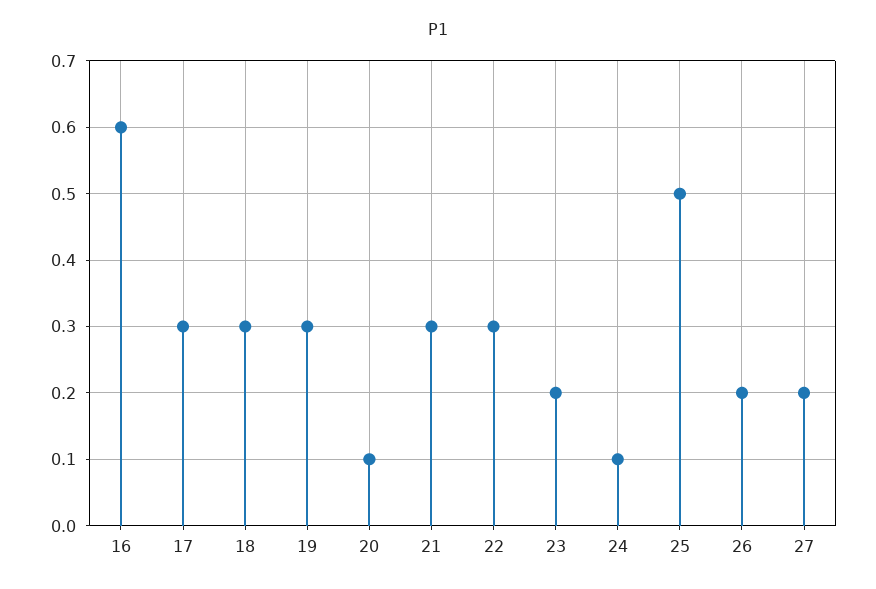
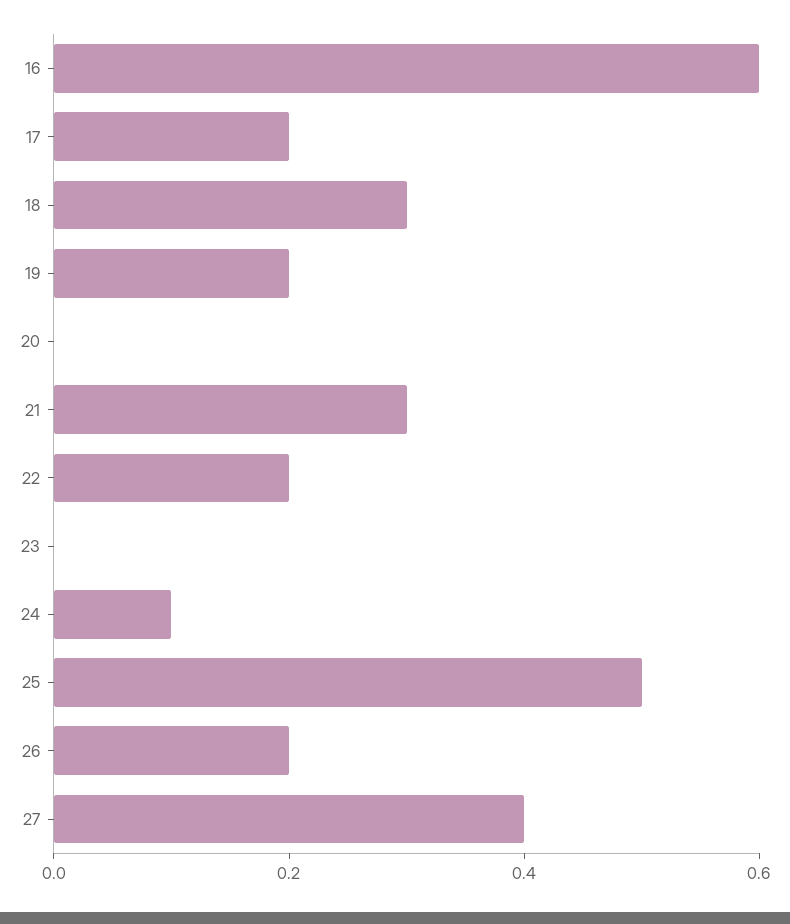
  {
    "16": 0.6,
-   "17": 0.3,
+   "17": 0.2,
    "18": 0.3,
-   "19": 0.3,
+   "19": 0.2,
-   "20": 0.1,
+   "20": 0,
    "21": 0.3,
-   "22": 0.3,
+   "22": 0.2,
-   "23": 0.2,
+   "23": 0,
    "24": 0.1,
    "25": 0.5,
    "26": 0.2,
-   "27": 0.2
+   "27": 0.4
  }

